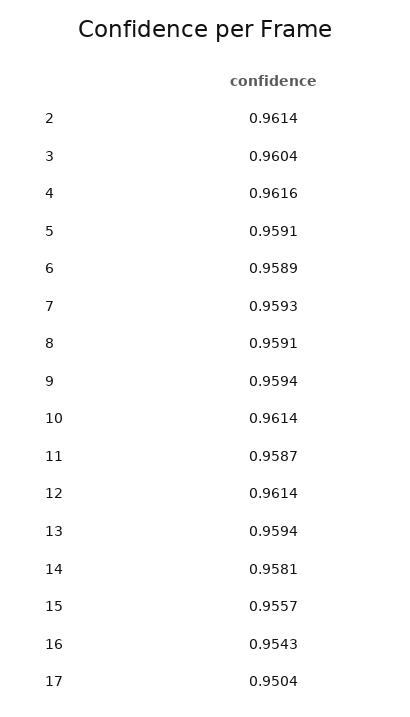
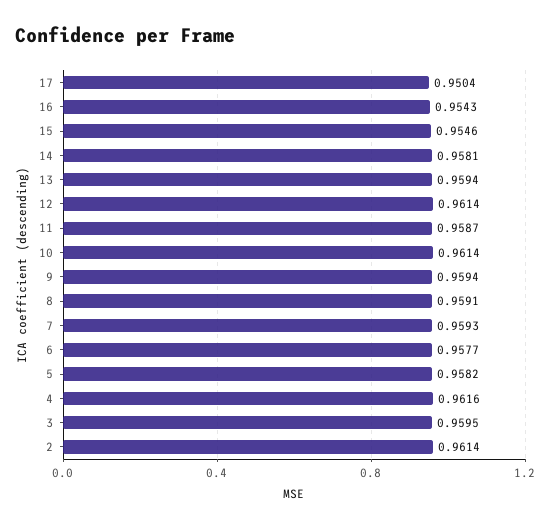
  {
    "2": 0.9614,
-   "3": 0.9604,
+   "3": 0.9595,
    "4": 0.9616,
-   "5": 0.9591,
+   "5": 0.9582,
-   "6": 0.9589,
+   "6": 0.9577,
    "7": 0.9593,
    "8": 0.9591,
    "9": 0.9594,
    "10": 0.9614,
    "11": 0.9587,
    "12": 0.9614,
    "13": 0.9594,
    "14": 0.9581,
-   "15": 0.9557,
+   "15": 0.9546,
    "16": 0.9543,
    "17": 0.9504
  }

